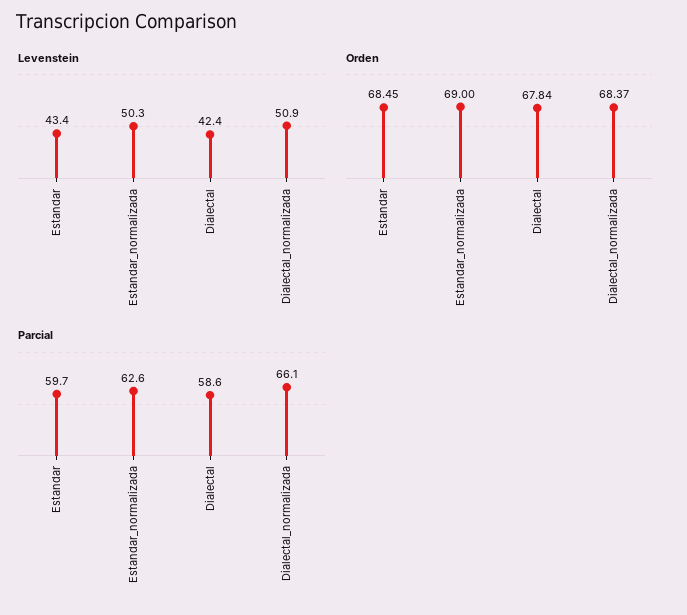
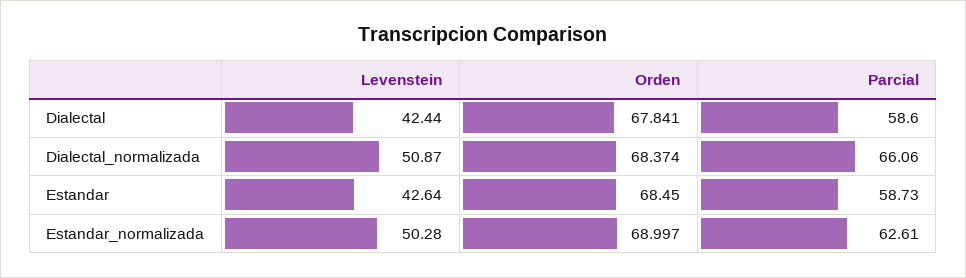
  {
    "Levenstein": {
-     "Estandar": 43.4,
+     "Estandar": 42.64,
      "Estandar_normalizada": 50.28,
      "Dialectal": 42.44,
      "Dialectal_normalizada": 50.87
    },
    "Orden": {
      "Estandar": 68.45,
      "Estandar_normalizada": 68.997,
      "Dialectal": 67.841,
      "Dialectal_normalizada": 68.374
    },
    "Parcial": {
-     "Estandar": 59.7,
+     "Estandar": 58.73,
      "Estandar_normalizada": 62.61,
      "Dialectal": 58.6,
      "Dialectal_normalizada": 66.06
    }
  }

